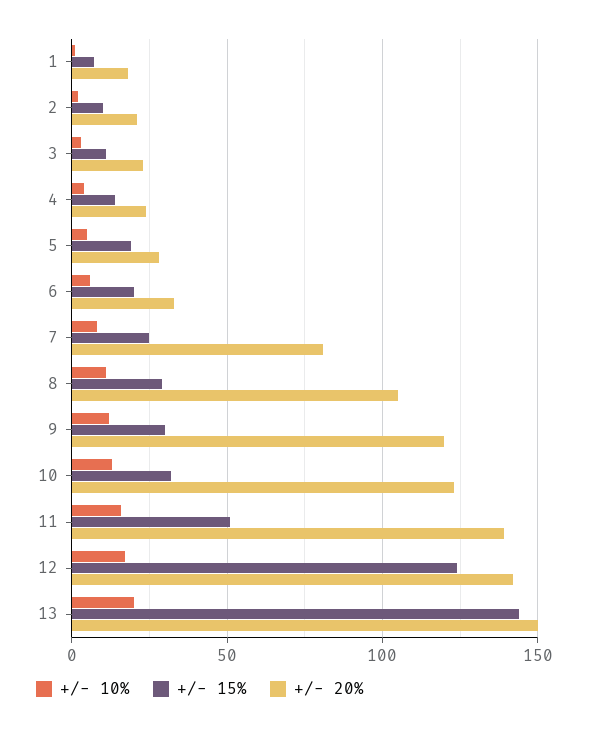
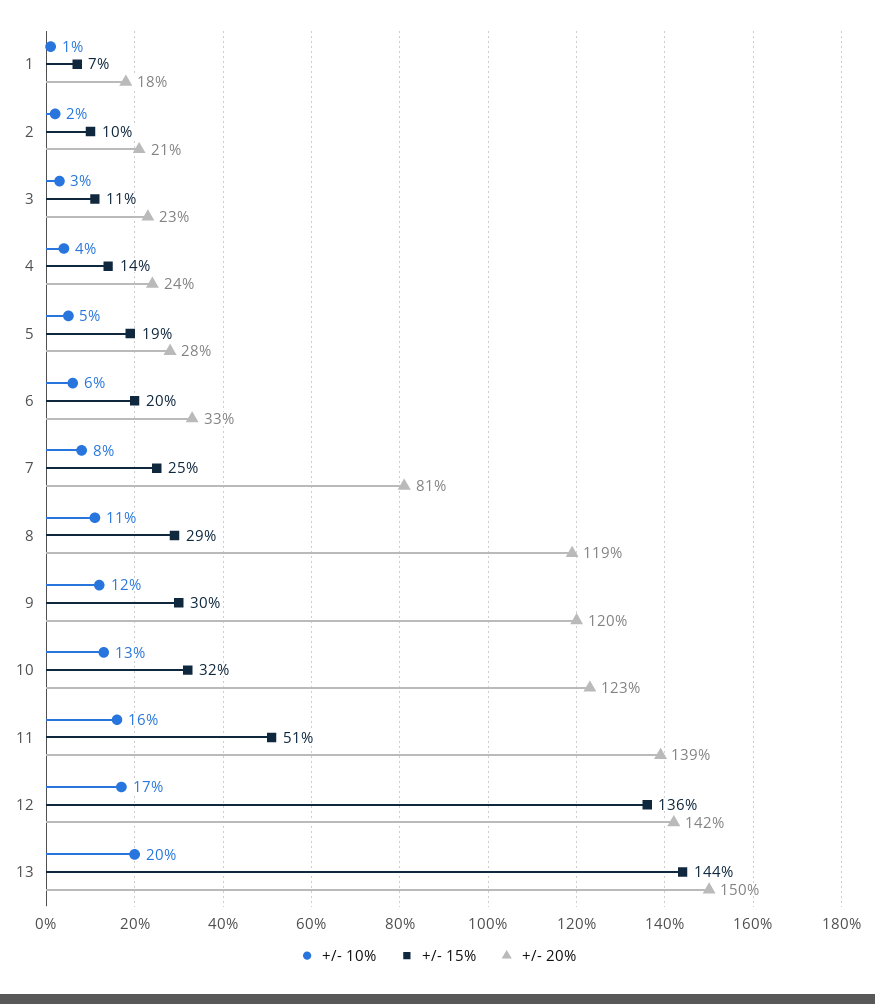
  {
    "+/- 10%": {
      "1": 1,
      "2": 2,
      "3": 3,
      "4": 4,
      "5": 5,
      "6": 6,
      "7": 8,
      "8": 11,
      "9": 12,
      "10": 13,
      "11": 16,
      "12": 17,
      "13": 20
    },
    "+/- 15%": {
      "1": 7,
      "2": 10,
      "3": 11,
      "4": 14,
      "5": 19,
      "6": 20,
      "7": 25,
      "8": 29,
      "9": 30,
      "10": 32,
      "11": 51,
-     "12": 125,
+     "12": 136,
      "13": 144
    },
    "+/- 20%": {
      "1": 18,
      "2": 21,
      "3": 23,
      "4": 24,
      "5": 28,
      "6": 33,
      "7": 81,
-     "8": 105,
+     "8": 119,
      "9": 120,
      "10": 123,
      "11": 139,
      "12": 142,
      "13": 150
    }
  }

